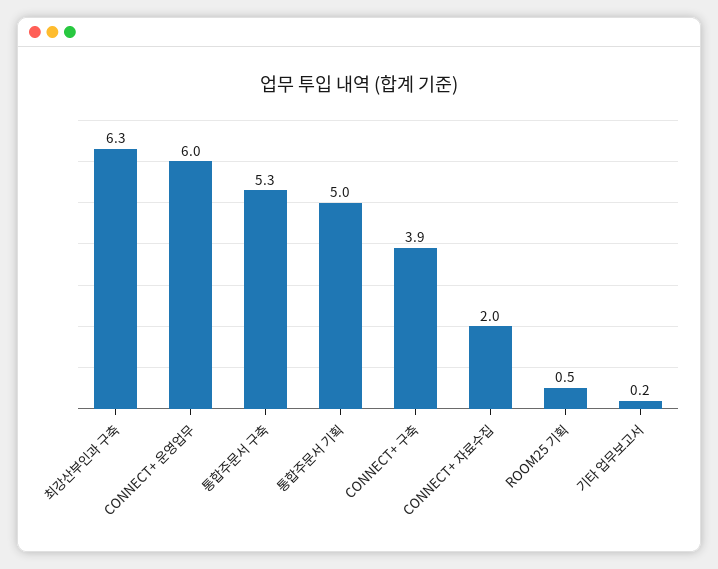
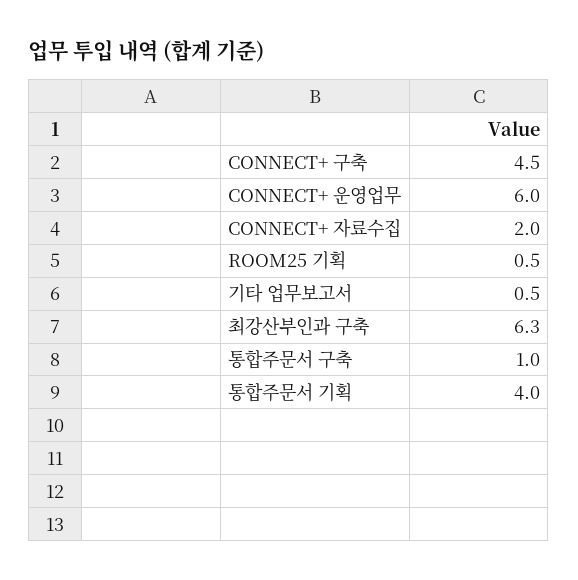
  {
    "최강산부인과 구축": 6.3,
    "CONNECT+ 운영업무": 6,
-   "통합주문서 구축": 5.3,
+   "통합주문서 구축": 1,
-   "통합주문서 기획": 5,
+   "통합주문서 기획": 4,
-   "CONNECT+ 구축": 3.9,
+   "CONNECT+ 구축": 4.5,
    "CONNECT+ 자료수집": 2,
    "ROOM25 기획": 0.5,
-   "기타 업무보고서": 0.2
+   "기타 업무보고서": 0.5
  }

